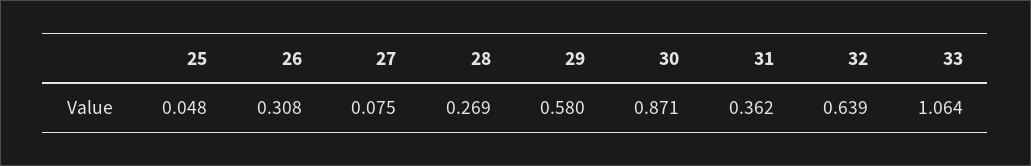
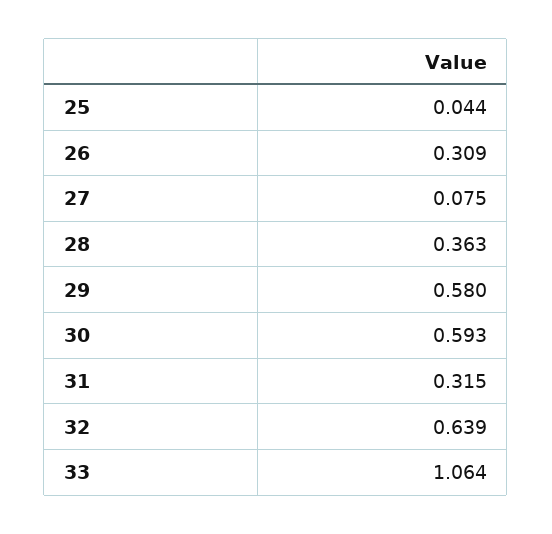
  {
-   "25": 0.048,
+   "25": 0.044,
-   "26": 0.308,
+   "26": 0.309,
    "27": 0.075,
-   "28": 0.269,
+   "28": 0.363,
    "29": 0.58,
-   "30": 0.871,
+   "30": 0.593,
-   "31": 0.362,
+   "31": 0.315,
    "32": 0.639,
    "33": 1.064
  }

